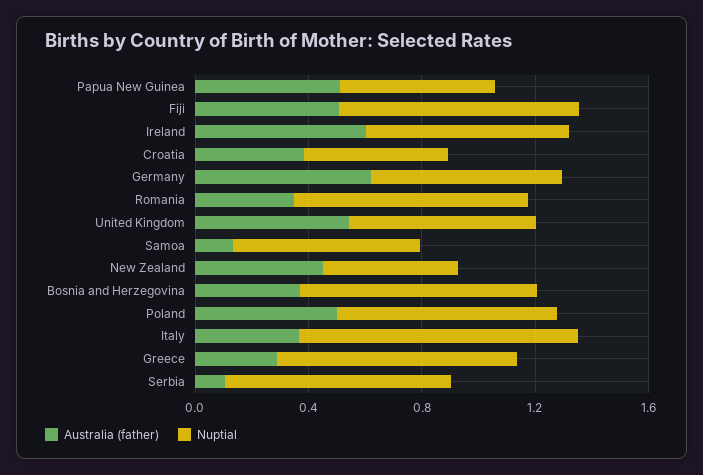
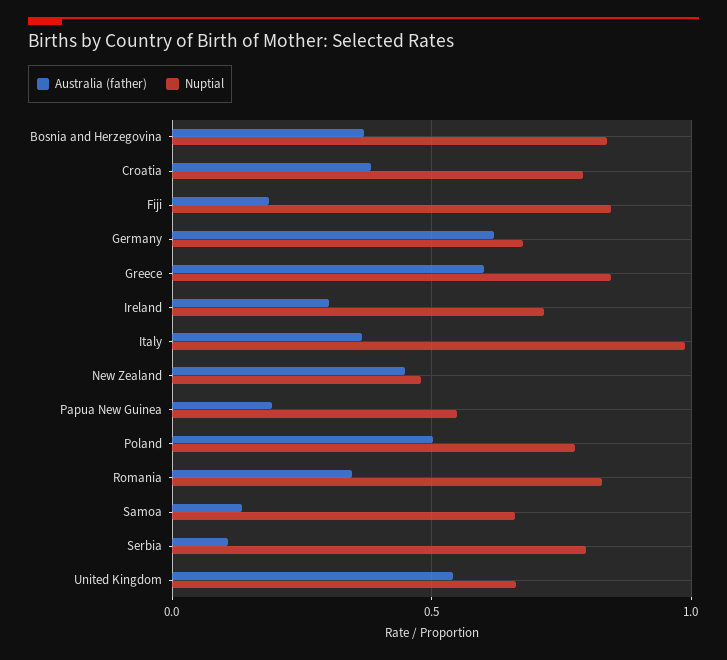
  {
    "Australia (father)": {
-     "Papua New Guinea": 0.5,
+     "Papua New Guinea": 0.2,
-     "Fiji": 0.5,
+     "Fiji": 0.2,
-     "Ireland": 0.6,
+     "Ireland": 0.3,
      "Croatia": 0.4,
      "Germany": 0.6,
      "Romania": 0.35,
      "United Kingdom": 0.55,
      "Samoa": 0.15,
      "New Zealand": 0.45,
      "Bosnia and Herzegovina": 0.35,
      "Poland": 0.5,
      "Italy": 0.35,
-     "Greece": 0.3,
+     "Greece": 0.6,
      "Serbia": 0.1
    },
    "Nuptial": {
      "Papua New Guinea": 0.55,
      "Fiji": 0.85,
      "Ireland": 0.7,
-     "Croatia": 0.5,
+     "Croatia": 0.8,
      "Germany": 0.7,
      "Romania": 0.85,
      "United Kingdom": 0.65,
      "Samoa": 0.65,
      "New Zealand": 0.5,
      "Bosnia and Herzegovina": 0.85,
      "Poland": 0.8,
      "Italy": 1,
      "Greece": 0.85,
      "Serbia": 0.8
    }
  }

